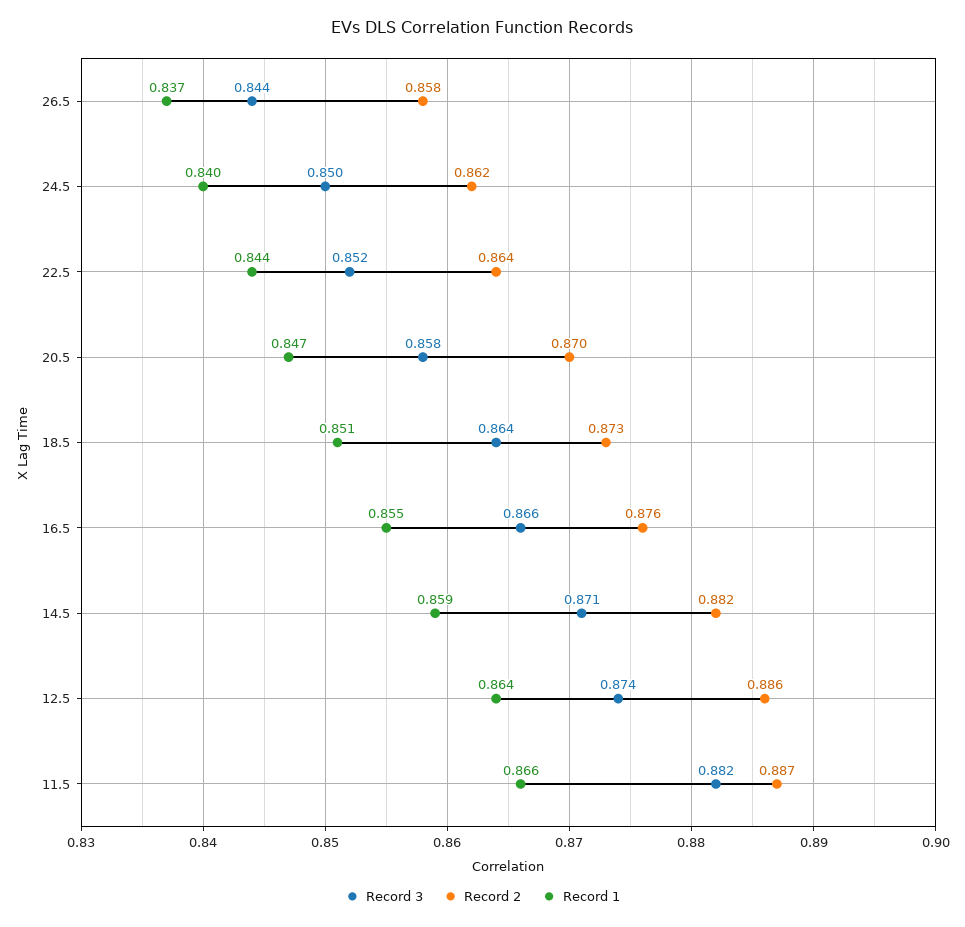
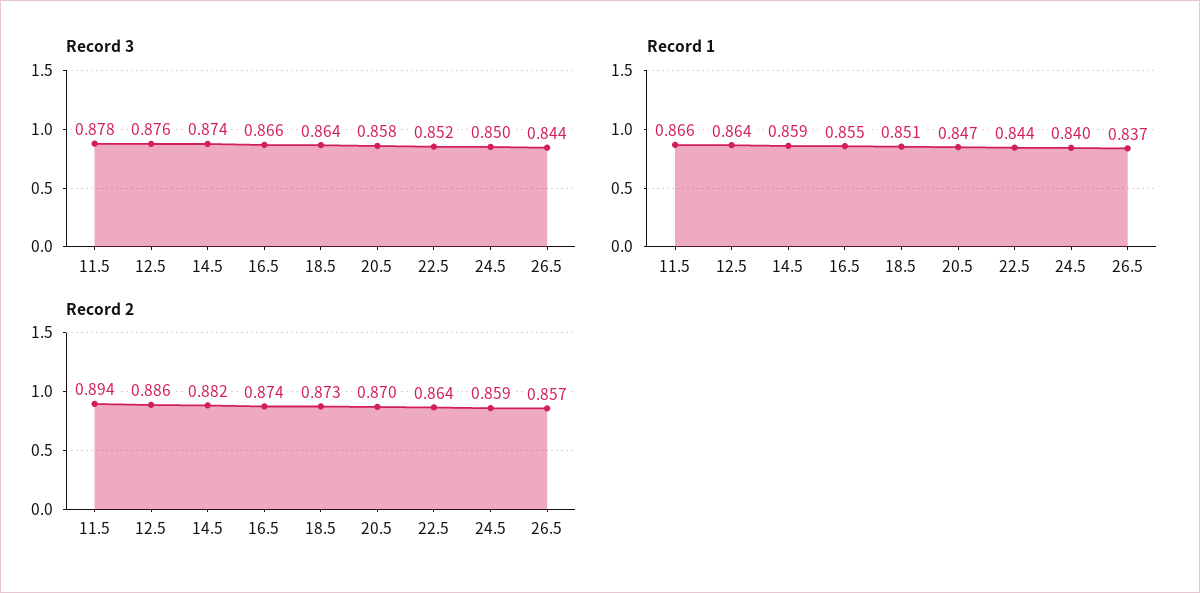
  {
    "Record 3": {
      "26.5": 0.844,
      "24.5": 0.85,
      "22.5": 0.852,
      "20.5": 0.858,
      "18.5": 0.864,
      "16.5": 0.866,
-     "14.5": 0.871,
+     "14.5": 0.874,
-     "12.5": 0.874,
+     "12.5": 0.876,
-     "11.5": 0.882
+     "11.5": 0.878
    },
    "Record 2": {
-     "26.5": 0.858,
+     "26.5": 0.857,
-     "24.5": 0.862,
+     "24.5": 0.859,
      "22.5": 0.864,
      "20.5": 0.87,
      "18.5": 0.873,
-     "16.5": 0.876,
+     "16.5": 0.874,
      "14.5": 0.882,
      "12.5": 0.886,
-     "11.5": 0.887
+     "11.5": 0.894
    },
    "Record 1": {
      "26.5": 0.837,
      "24.5": 0.84,
      "22.5": 0.844,
      "20.5": 0.847,
      "18.5": 0.851,
      "16.5": 0.855,
      "14.5": 0.859,
      "12.5": 0.864,
      "11.5": 0.866
    }
  }

